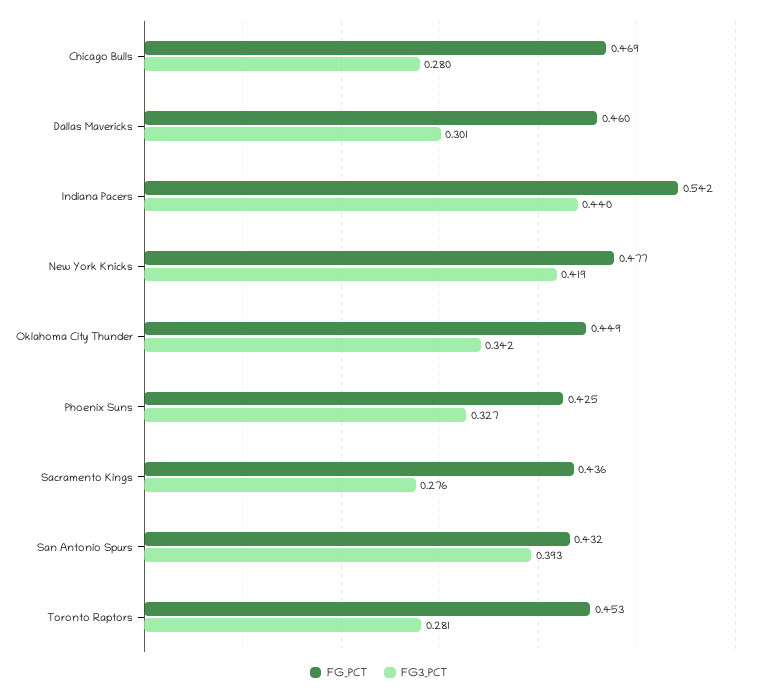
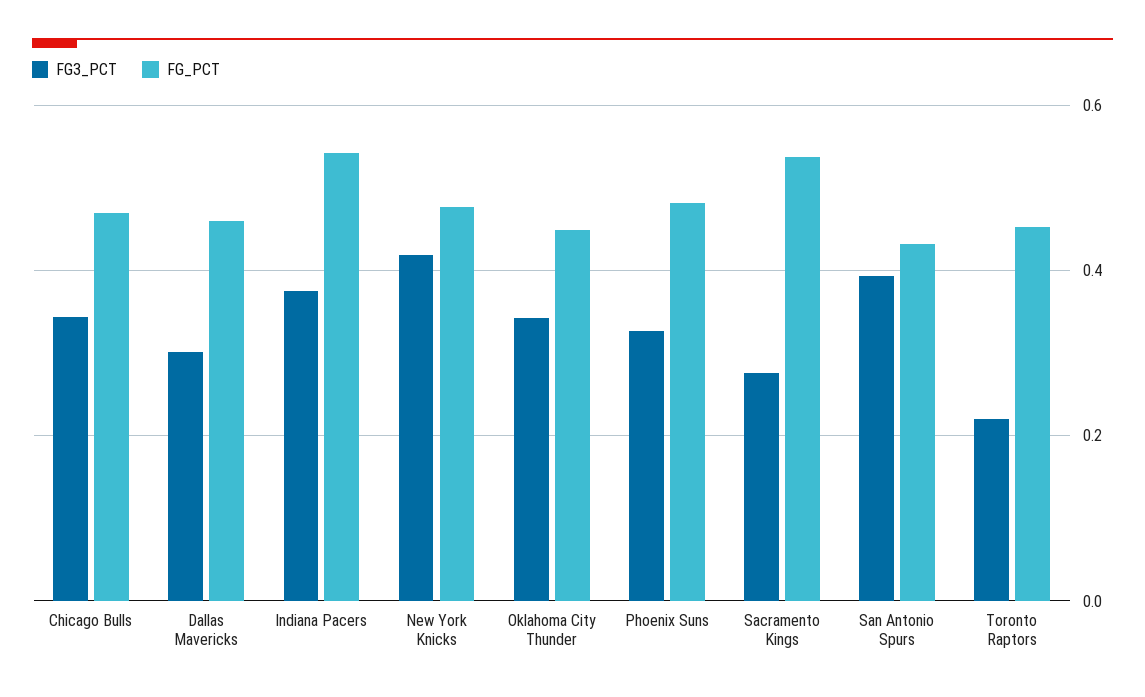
  {
    "FG_PCT": {
      "Chicago Bulls": 0.469,
      "Dallas Mavericks": 0.46,
      "Indiana Pacers": 0.542,
      "New York Knicks": 0.477,
      "Oklahoma City Thunder": 0.449,
-     "Phoenix Suns": 0.425,
+     "Phoenix Suns": 0.48,
-     "Sacramento Kings": 0.436,
+     "Sacramento Kings": 0.54,
      "San Antonio Spurs": 0.432,
      "Toronto Raptors": 0.453
    },
    "FG3_PCT": {
-     "Chicago Bulls": 0.28,
+     "Chicago Bulls": 0.34,
      "Dallas Mavericks": 0.301,
-     "Indiana Pacers": 0.44,
+     "Indiana Pacers": 0.38,
      "New York Knicks": 0.419,
      "Oklahoma City Thunder": 0.342,
      "Phoenix Suns": 0.327,
      "Sacramento Kings": 0.276,
      "San Antonio Spurs": 0.393,
-     "Toronto Raptors": 0.281
+     "Toronto Raptors": 0.22
    }
  }

